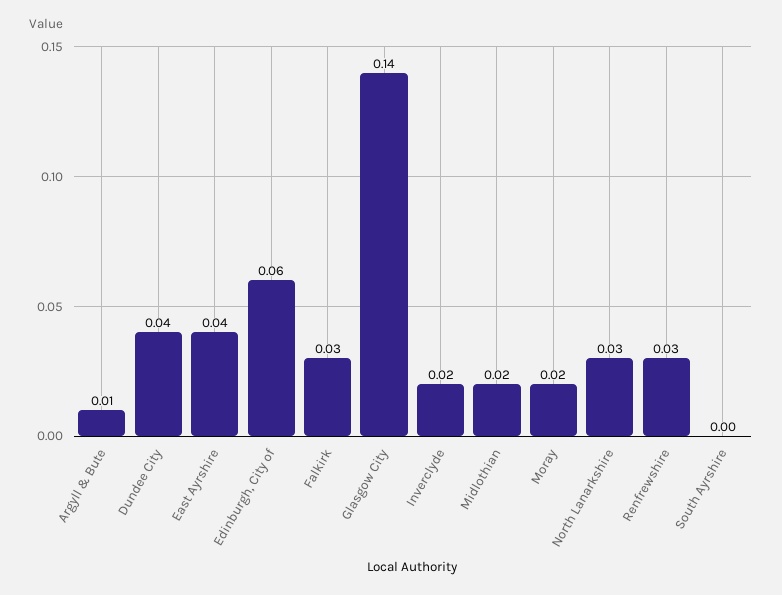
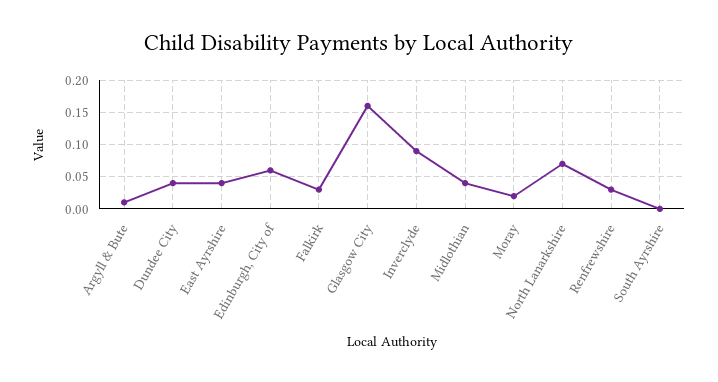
  {
    "Argyll & Bute": 0.01,
    "Dundee City": 0.04,
    "East Ayrshire": 0.04,
    "Edinburgh, City of": 0.06,
    "Falkirk": 0.03,
-   "Glasgow City": 0.14,
+   "Glasgow City": 0.16,
-   "Inverclyde": 0.02,
+   "Inverclyde": 0.09,
-   "Midlothian": 0.02,
+   "Midlothian": 0.04,
    "Moray": 0.02,
-   "North Lanarkshire": 0.03,
+   "North Lanarkshire": 0.07,
    "Renfrewshire": 0.03,
    "South Ayrshire": 0
  }

